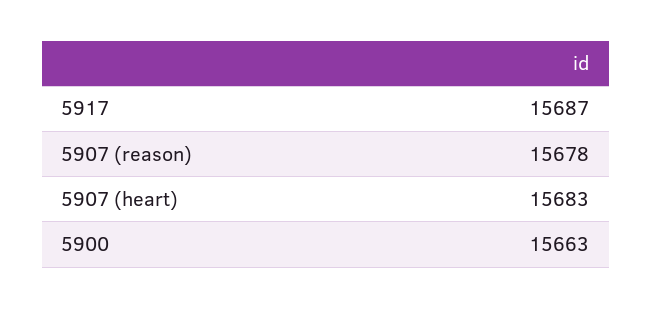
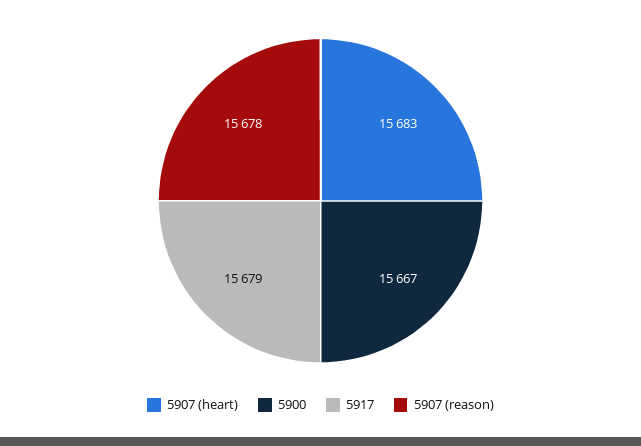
  {
-   "5917": 15687,
+   "5917": 15679,
    "5907 (reason)": 15678,
    "5907 (heart)": 15683,
-   "5900": 15663
+   "5900": 15667
  }

